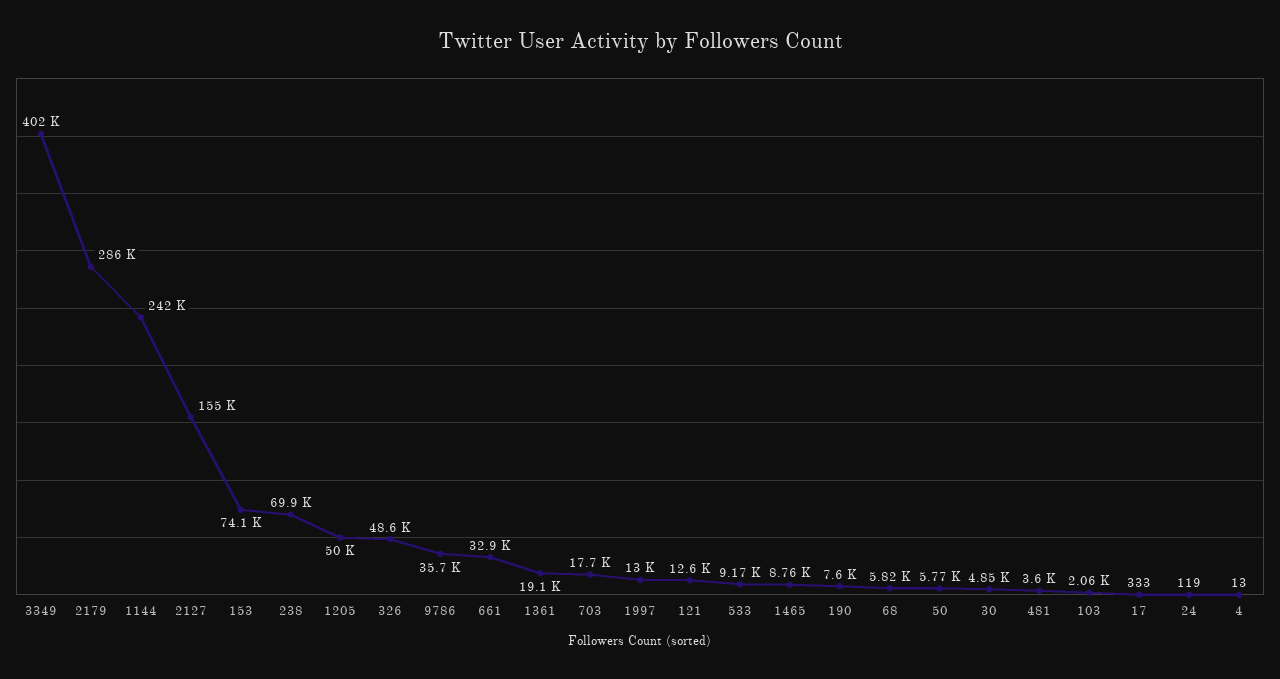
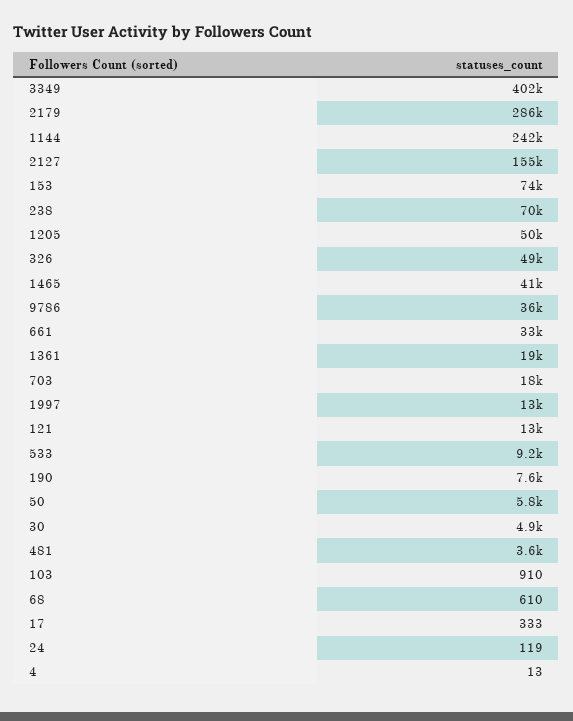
  {
    "3349": 402000,
    "2179": 286000,
    "1144": 242000,
    "2127": 155000,
    "153": 74100,
    "238": 69900,
    "1205": 50000,
    "326": 48600,
    "9786": 35700,
    "661": 32900,
    "1361": 19100,
    "703": 17700,
    "1997": 13000,
    "121": 12600,
    "533": 9170,
-   "1465": 8760,
+   "1465": 41000,
    "190": 7600,
-   "68": 5820,
+   "68": 610,
    "50": 5770,
    "30": 4850,
    "481": 3600,
-   "103": 2060,
+   "103": 910,
    "17": 333,
    "24": 119,
    "4": 13
  }

